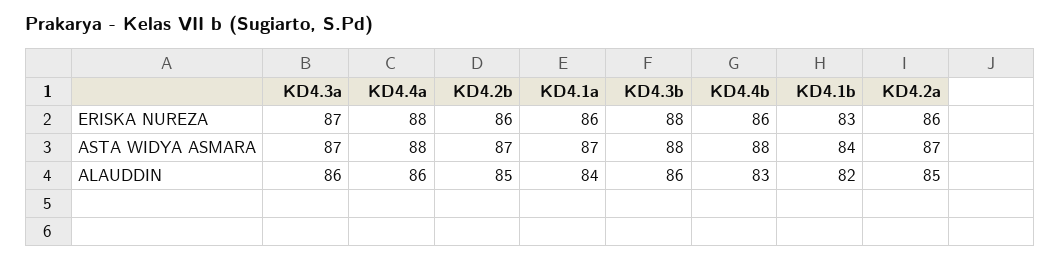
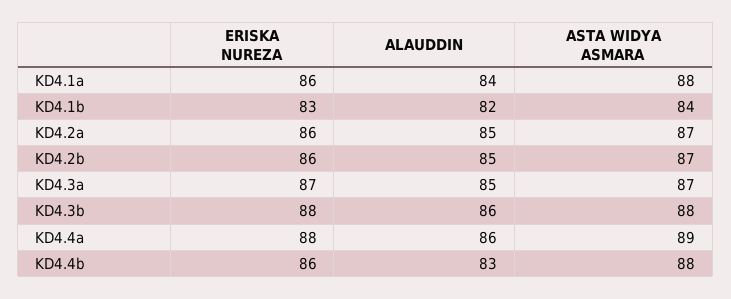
  {
    "KD4.3a": {
      "ERISKA NUREZA": 87,
      "ASTA WIDYA ASMARA": 87,
-     "ALAUDDIN": 86
+     "ALAUDDIN": 85
    },
    "KD4.4a": {
      "ERISKA NUREZA": 88,
-     "ASTA WIDYA ASMARA": 88,
+     "ASTA WIDYA ASMARA": 89,
      "ALAUDDIN": 86
    },
    "KD4.2b": {
      "ERISKA NUREZA": 86,
      "ASTA WIDYA ASMARA": 87,
      "ALAUDDIN": 85
    },
    "KD4.1a": {
      "ERISKA NUREZA": 86,
-     "ASTA WIDYA ASMARA": 87,
+     "ASTA WIDYA ASMARA": 88,
      "ALAUDDIN": 84
    },
    "KD4.3b": {
      "ERISKA NUREZA": 88,
      "ASTA WIDYA ASMARA": 88,
      "ALAUDDIN": 86
    },
    "KD4.4b": {
      "ERISKA NUREZA": 86,
      "ASTA WIDYA ASMARA": 88,
      "ALAUDDIN": 83
    },
    "KD4.1b": {
      "ERISKA NUREZA": 83,
      "ASTA WIDYA ASMARA": 84,
      "ALAUDDIN": 82
    },
    "KD4.2a": {
      "ERISKA NUREZA": 86,
      "ASTA WIDYA ASMARA": 87,
      "ALAUDDIN": 85
    }
  }

